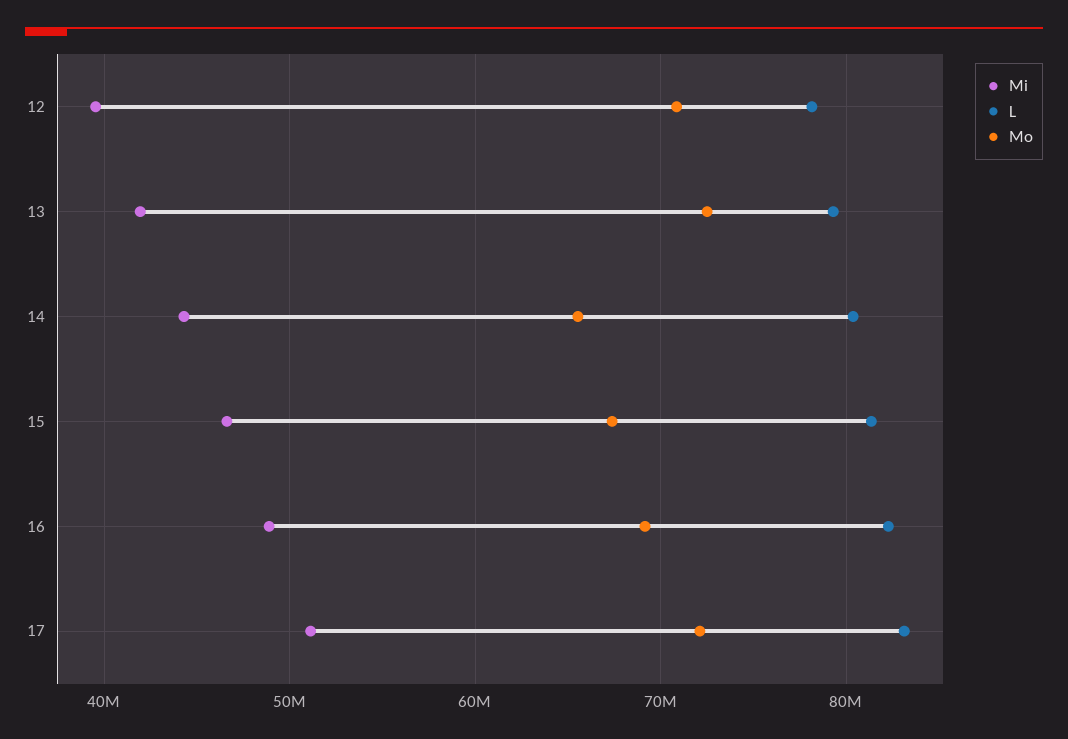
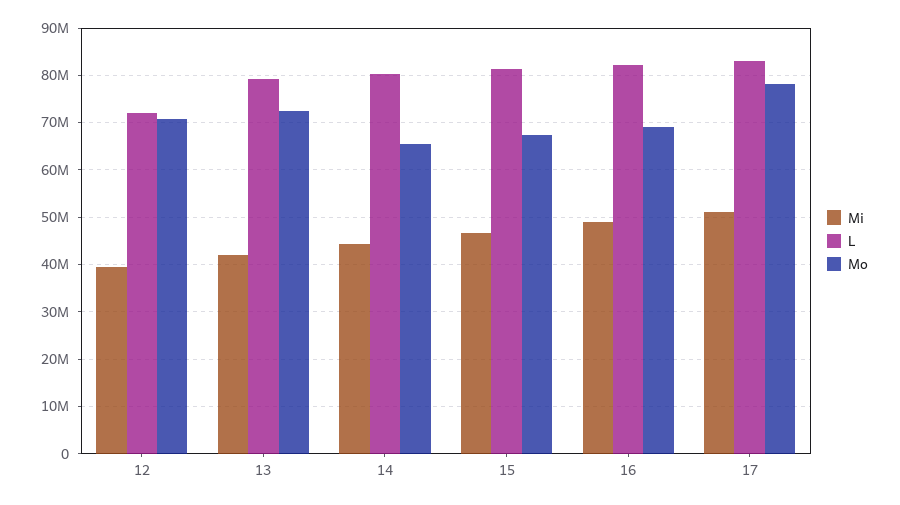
  {
    "Mi": {
      "12": 40000000,
      "13": 42000000,
      "14": 44000000,
      "15": 47000000,
      "16": 49000000,
      "17": 51000000
    },
    "L": {
-     "12": 78000000,
+     "12": 72000000,
      "13": 79000000,
      "14": 80000000,
      "15": 81000000,
      "16": 82000000,
      "17": 83000000
    },
    "Mo": {
      "12": 71000000,
      "13": 72000000,
      "14": 66000000,
      "15": 67000000,
      "16": 69000000,
-     "17": 72000000
+     "17": 78000000
    }
  }

